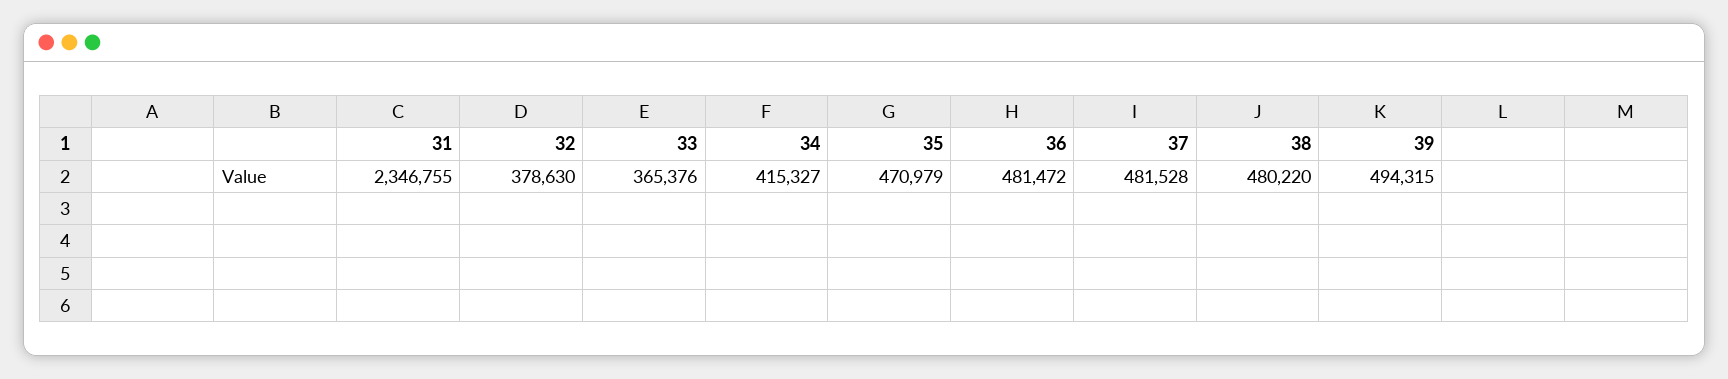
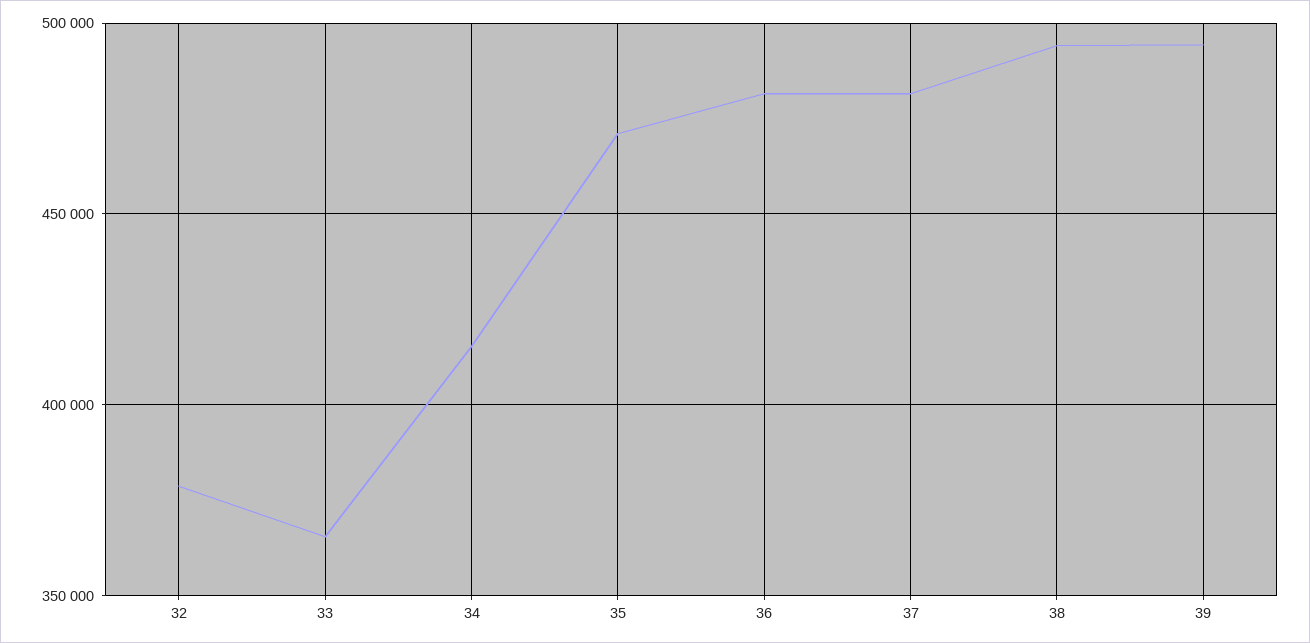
  {
-   "31": 2346755,
    "32": 378630,
    "33": 365376,
    "34": 415327,
    "35": 470979,
    "36": 481472,
    "37": 481528,
-   "38": 480220,
+   "38": 495000,
    "39": 494315
  }

